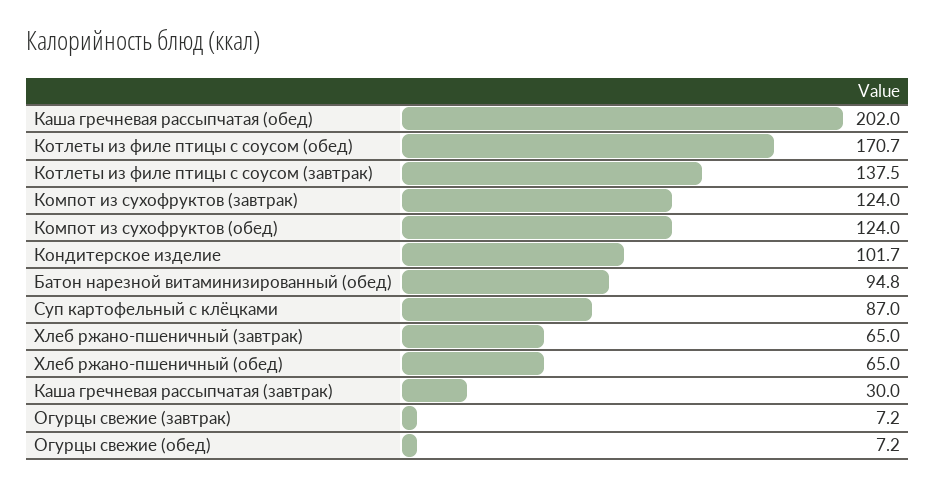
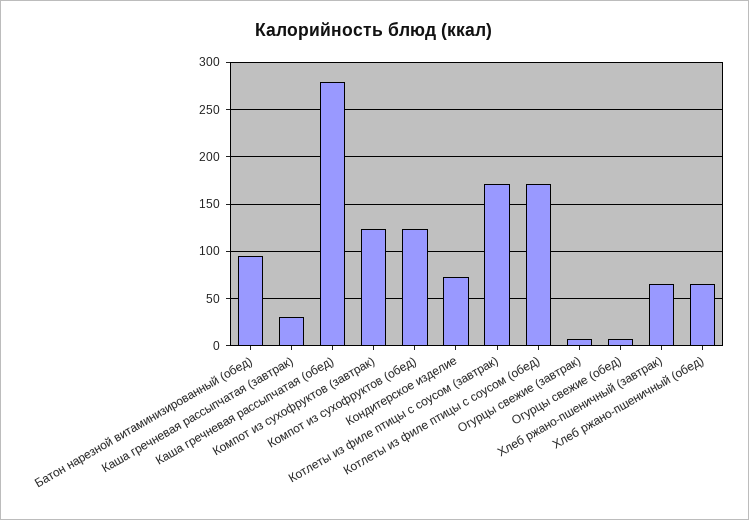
  {
-   "Каша гречневая рассыпчатая (обед)": 202,
+   "Каша гречневая рассыпчатая (обед)": 280,
    "Котлеты из филе птицы с соусом (обед)": 170.7,
-   "Котлеты из филе птицы с соусом (завтрак)": 137.5,
+   "Котлеты из филе птицы с соусом (завтрак)": 170,
    "Компот из сухофруктов (завтрак)": 124,
    "Компот из сухофруктов (обед)": 124,
-   "Кондитерское изделие": 101.7,
+   "Кондитерское изделие": 70,
    "Батон нарезной витаминизированный (обед)": 94.8,
-   "Суп картофельный с клёцками": 87,
    "Хлеб ржано-пшеничный (завтрак)": 65,
    "Хлеб ржано-пшеничный (обед)": 65,
    "Каша гречневая рассыпчатая (завтрак)": 30,
    "Огурцы свежие (завтрак)": 7.2,
    "Огурцы свежие (обед)": 7.2
  }

